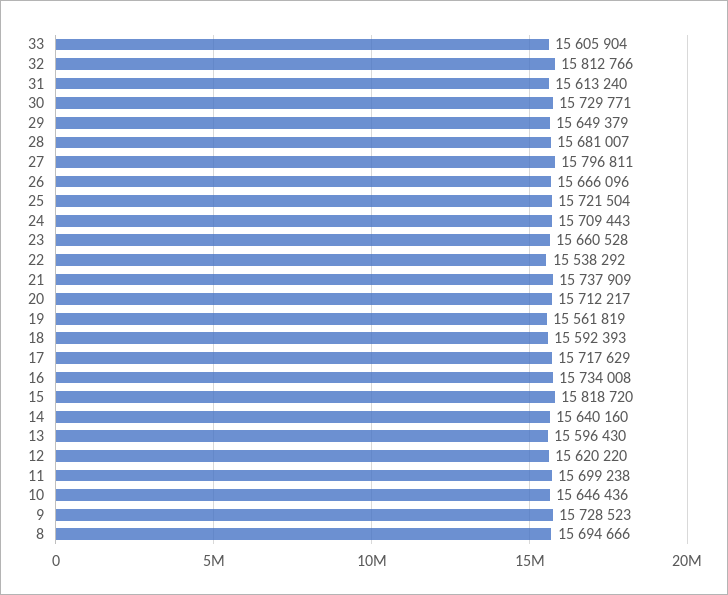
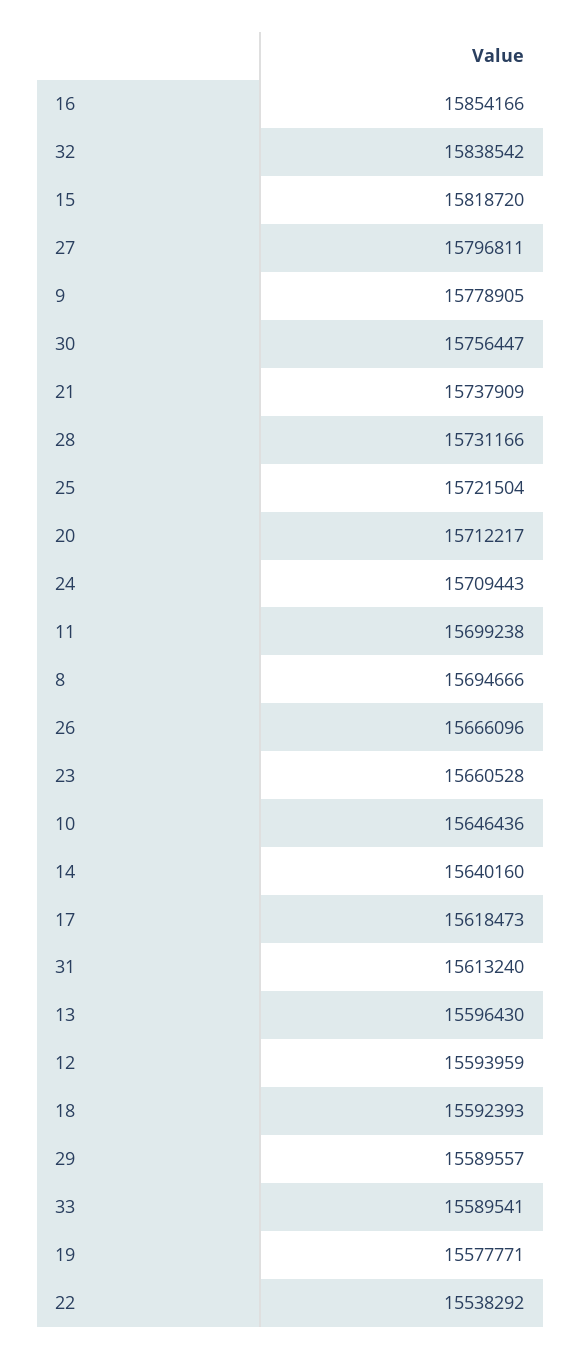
  {
-   "33": 15605904,
+   "33": 15589541,
-   "32": 15812766,
+   "32": 15838542,
    "31": 15613240,
-   "30": 15729771,
+   "30": 15756447,
-   "29": 15649379,
+   "29": 15589557,
-   "28": 15681007,
+   "28": 15731166,
    "27": 15796811,
    "26": 15666096,
    "25": 15721504,
    "24": 15709443,
    "23": 15660528,
    "22": 15538292,
    "21": 15737909,
    "20": 15712217,
-   "19": 15561819,
+   "19": 15577771,
    "18": 15592393,
-   "17": 15717629,
+   "17": 15618473,
-   "16": 15734008,
+   "16": 15854166,
    "15": 15818720,
    "14": 15640160,
    "13": 15596430,
-   "12": 15620220,
+   "12": 15593959,
    "11": 15699238,
    "10": 15646436,
-   "9": 15728523,
+   "9": 15778905,
    "8": 15694666
  }

